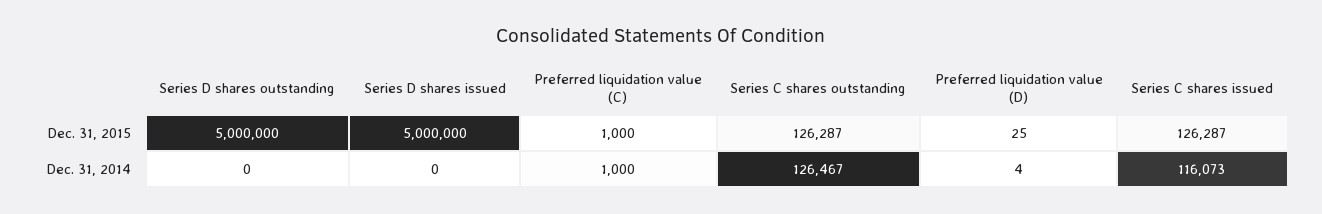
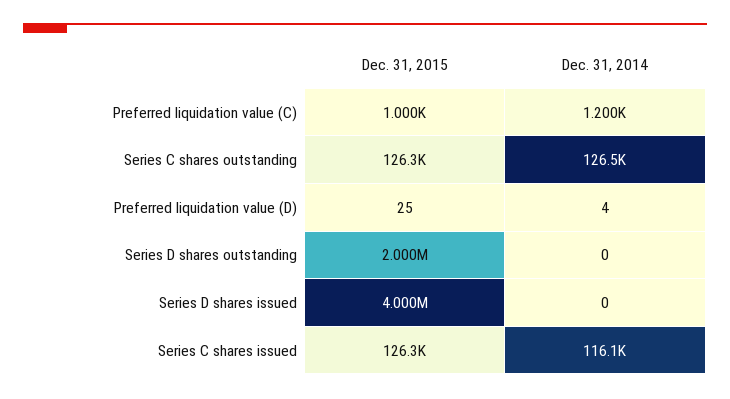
  {
    "Series D shares outstanding": {
-     "Dec. 31, 2015": 5000000,
+     "Dec. 31, 2015": 2000000,
      "Dec. 31, 2014": 0
    },
    "Series D shares issued": {
-     "Dec. 31, 2015": 5000000,
+     "Dec. 31, 2015": 4000000,
      "Dec. 31, 2014": 0
    },
    "Preferred liquidation value (C)": {
      "Dec. 31, 2015": 1000,
-     "Dec. 31, 2014": 1000
+     "Dec. 31, 2014": 1200
    },
    "Series C shares outstanding": {
      "Dec. 31, 2015": 126287,
      "Dec. 31, 2014": 126467
    },
    "Preferred liquidation value (D)": {
      "Dec. 31, 2015": 25,
      "Dec. 31, 2014": 4
    },
    "Series C shares issued": {
      "Dec. 31, 2015": 126287,
      "Dec. 31, 2014": 116073
    }
  }

